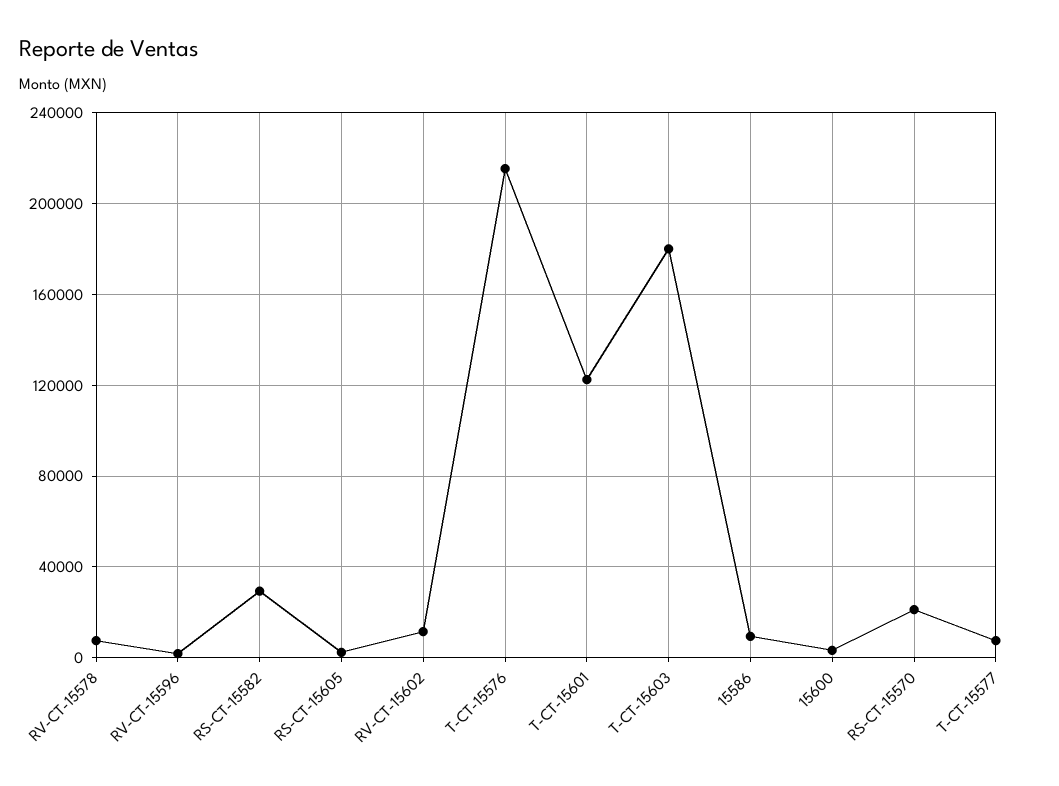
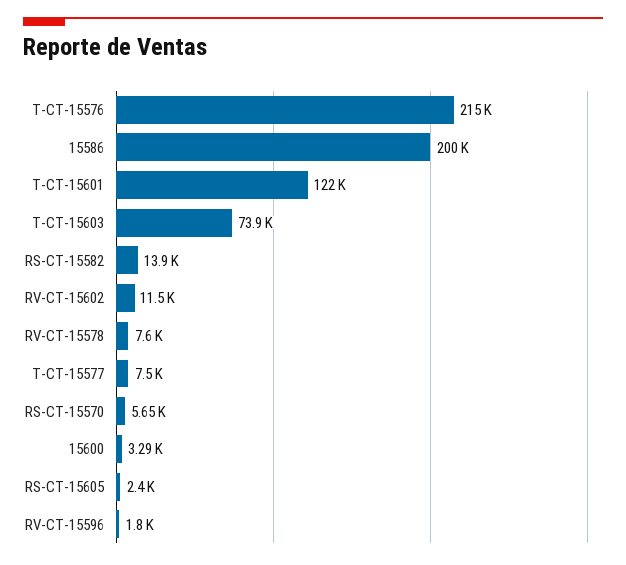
  {
    "RV-CT-15578": 7600,
    "RV-CT-15596": 1800,
-   "RS-CT-15582": 30000,
+   "RS-CT-15582": 13900,
    "RS-CT-15605": 2400,
    "RV-CT-15602": 11500,
    "T-CT-15576": 215000,
    "T-CT-15601": 122000,
-   "T-CT-15603": 180000,
+   "T-CT-15603": 73900,
-   "15586": 10000,
+   "15586": 200000,
    "15600": 3290,
-   "RS-CT-15570": 20000,
+   "RS-CT-15570": 5650,
    "T-CT-15577": 7500
  }

